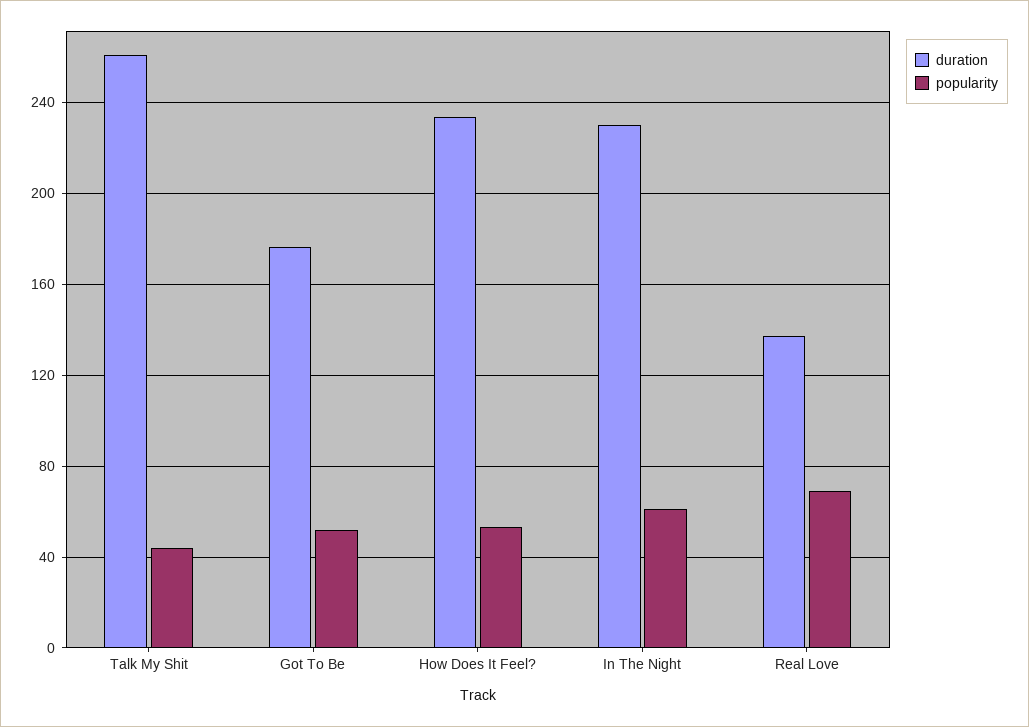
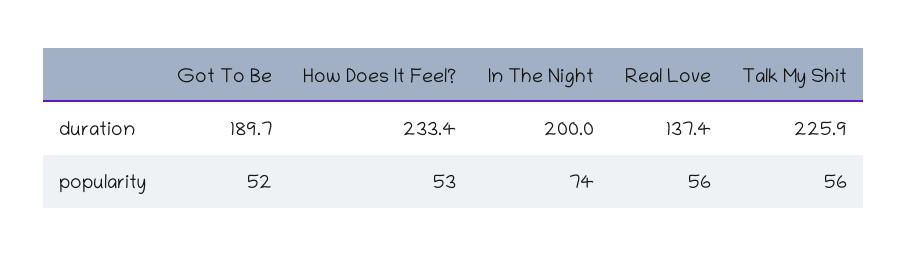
  {
    "duration": {
-     "Talk My Shit": 260,
+     "Talk My Shit": 225.9,
-     "Got To Be": 175,
+     "Got To Be": 189.7,
      "How Does It Feel?": 233.4,
-     "In The Night": 230,
+     "In The Night": 200,
      "Real Love": 137.4
    },
    "popularity": {
-     "Talk My Shit": 45,
+     "Talk My Shit": 56,
      "Got To Be": 52,
      "How Does It Feel?": 53,
-     "In The Night": 60,
+     "In The Night": 74,
-     "Real Love": 70
+     "Real Love": 56
    }
  }

